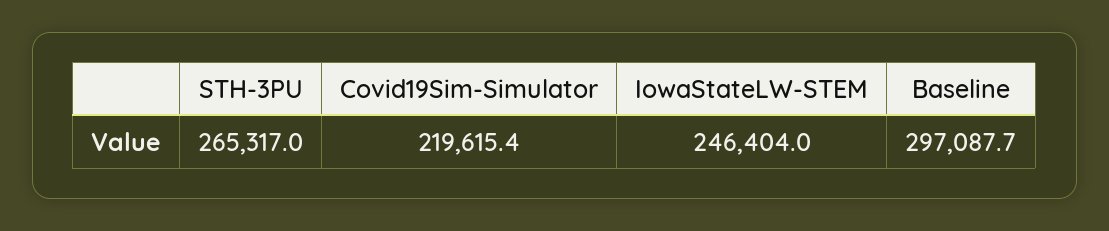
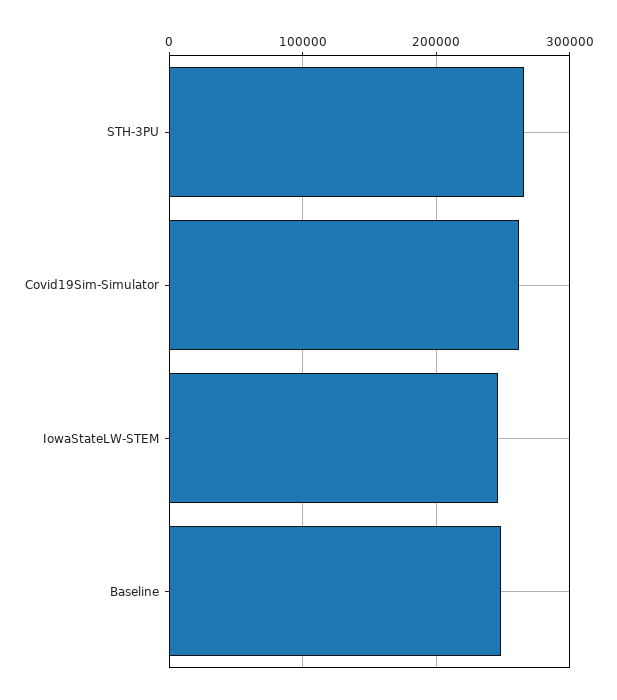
  {
    "STH-3PU": 265317,
-   "Covid19Sim-Simulator": 219615.4,
+   "Covid19Sim-Simulator": 260000,
    "IowaStateLW-STEM": 246404,
-   "Baseline": 297087.7
+   "Baseline": 250000
  }

